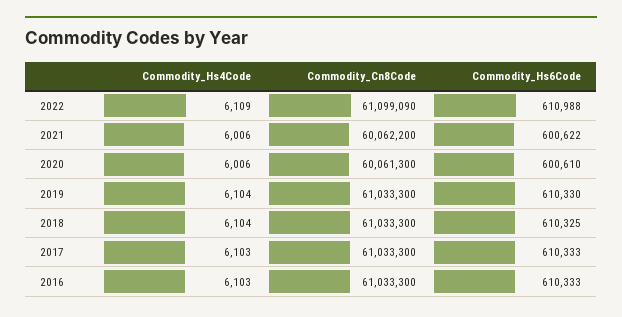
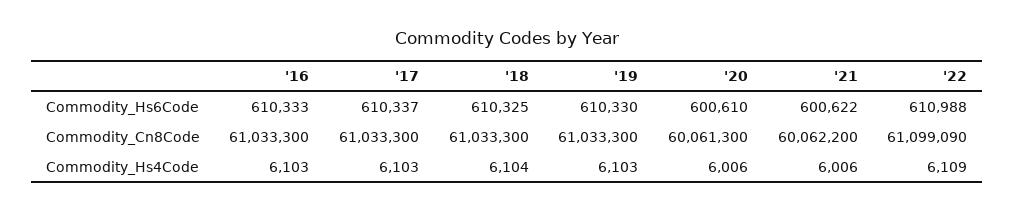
  {
    "Commodity_Hs4Code": {
      "2022": 6109,
      "2021": 6006,
      "2020": 6006,
-     "2019": 6104,
+     "2019": 6103,
      "2018": 6104,
      "2017": 6103,
      "2016": 6103
    },
    "Commodity_Cn8Code": {
      "2022": 61099090,
      "2021": 60062200,
      "2020": 60061300,
      "2019": 61033300,
      "2018": 61033300,
      "2017": 61033300,
      "2016": 61033300
    },
    "Commodity_Hs6Code": {
      "2022": 610988,
      "2021": 600622,
      "2020": 600610,
      "2019": 610330,
      "2018": 610325,
-     "2017": 610333,
+     "2017": 610337,
      "2016": 610333
    }
  }

